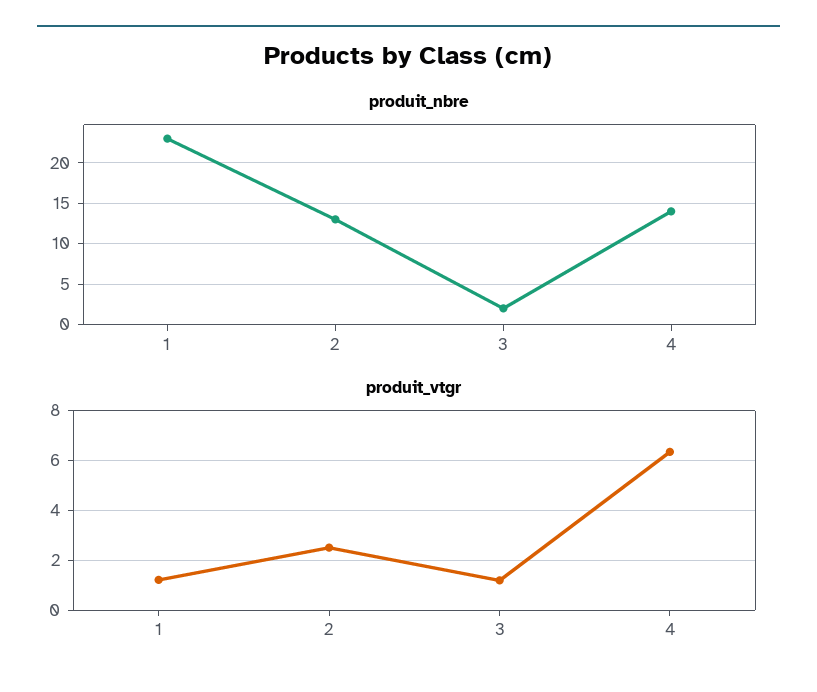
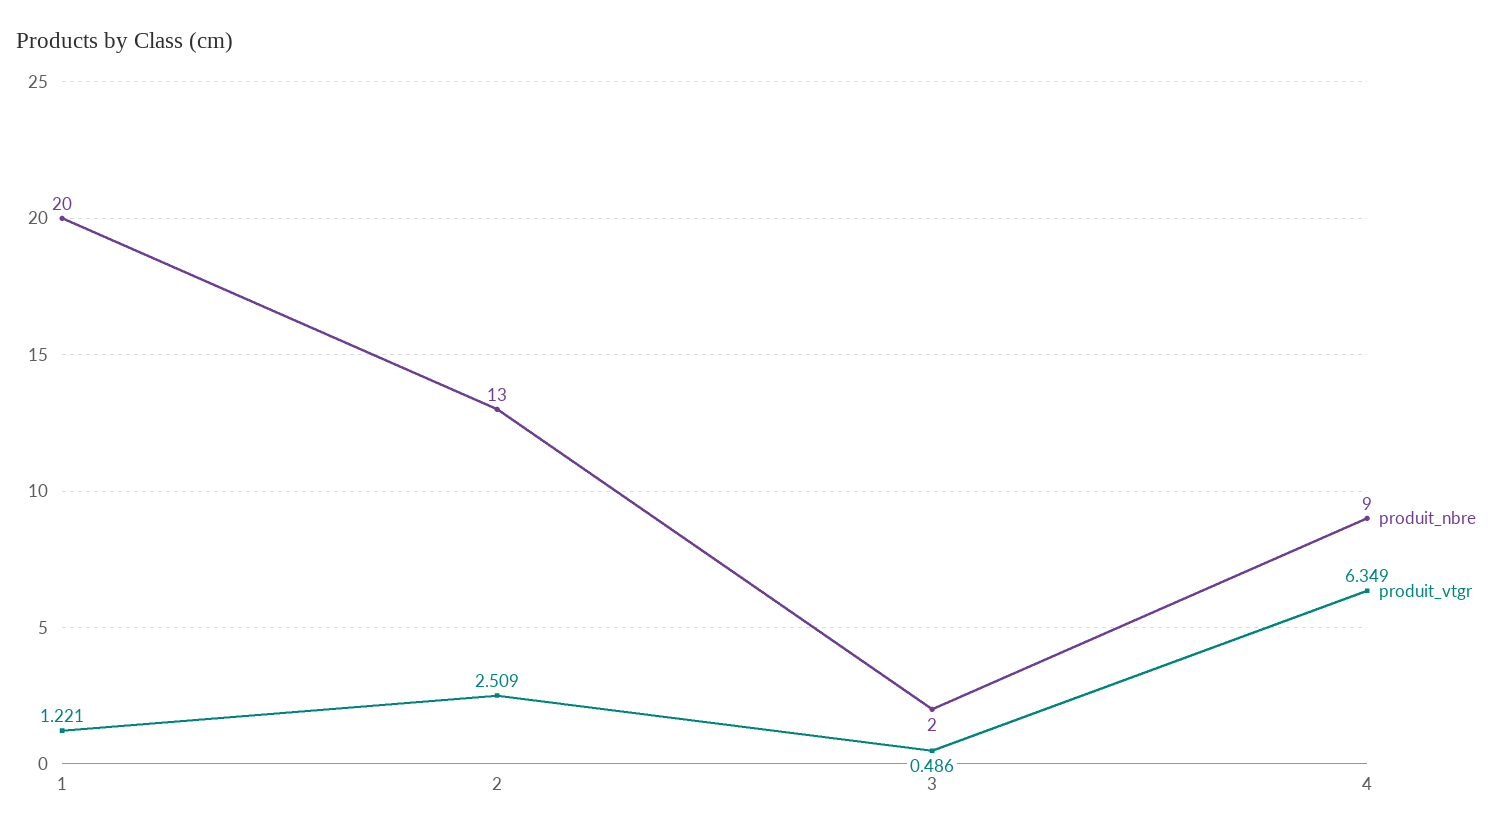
  {
    "produit_nbre": {
-     "1": 23,
+     "1": 20,
      "2": 13,
      "3": 2,
-     "4": 14
+     "4": 9
    },
    "produit_vtgr": {
      "1": 1.221,
      "2": 2.509,
-     "3": 1.25,
+     "3": 0.486,
      "4": 6.349
    }
  }

